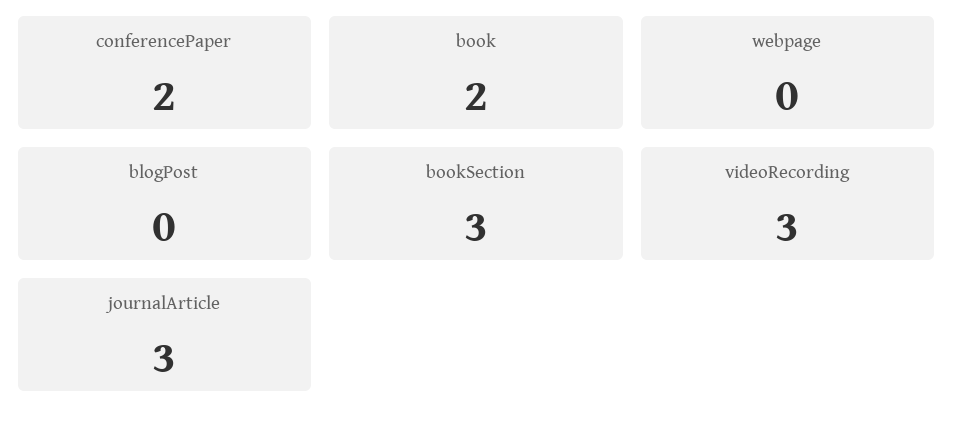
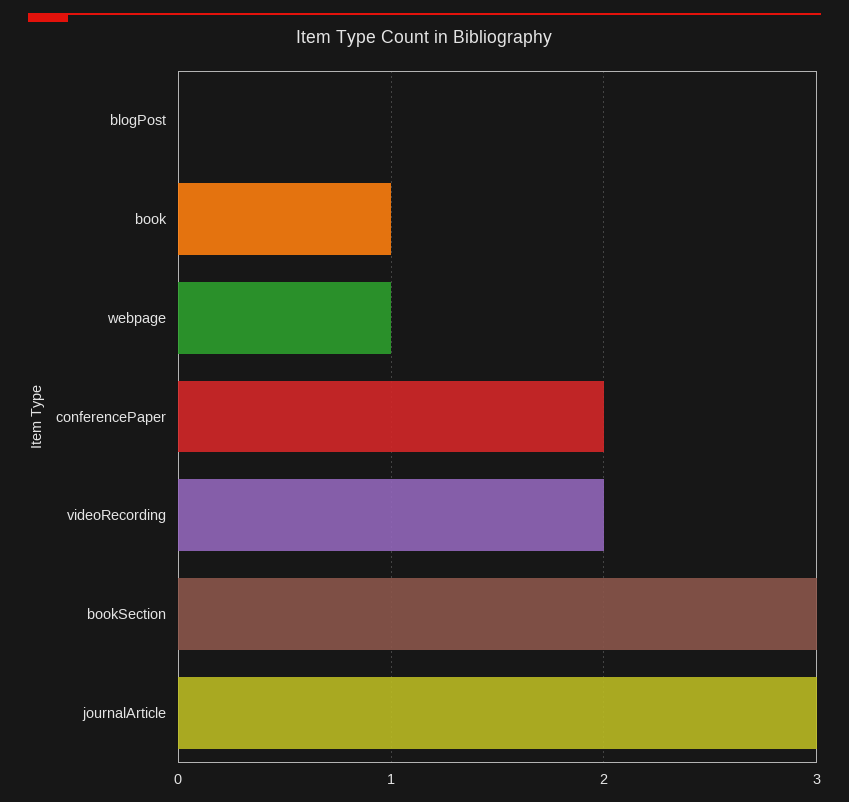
  {
    "conferencePaper": 2,
-   "book": 2,
+   "book": 1,
-   "webpage": 0,
+   "webpage": 1,
    "blogPost": 0,
    "bookSection": 3,
-   "videoRecording": 3,
+   "videoRecording": 2,
    "journalArticle": 3
  }

